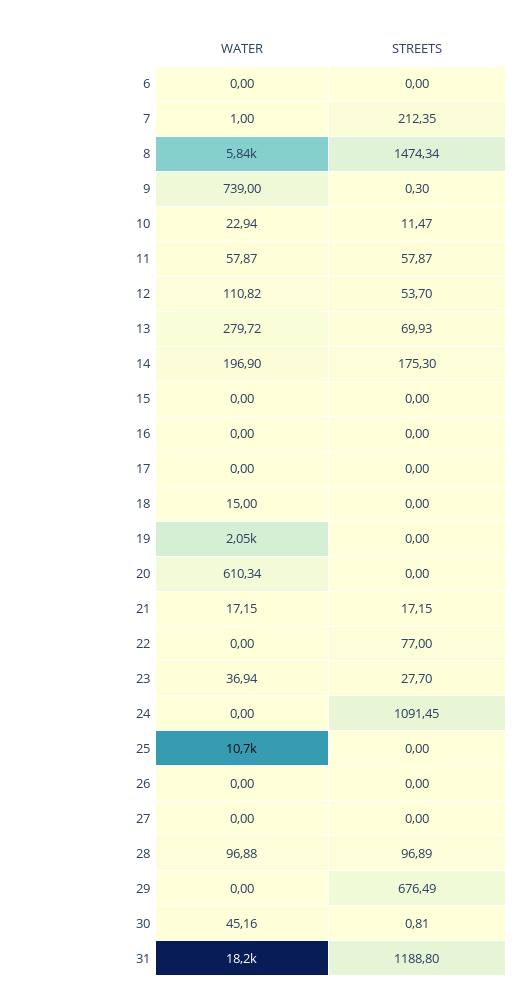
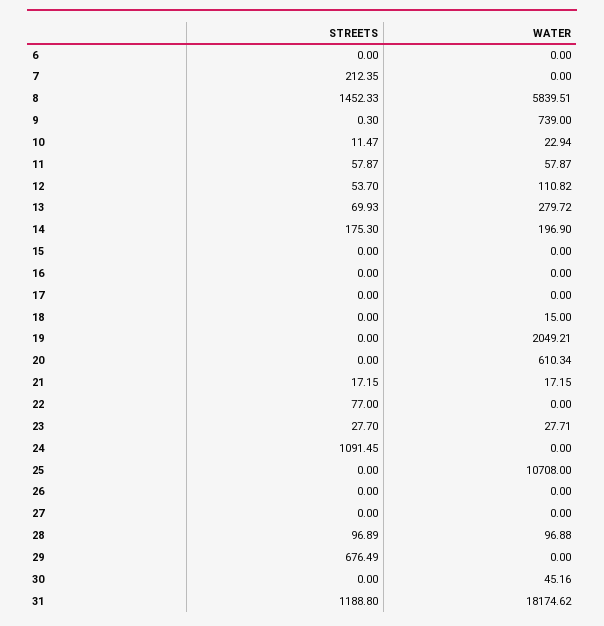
  {
    "WATER": {
      "6": 0,
-     "7": 1,
+     "7": 0,
      "8": 5839.51,
      "9": 739,
      "10": 22.94,
      "11": 57.87,
      "12": 110.82,
      "13": 279.72,
      "14": 196.9,
      "15": 0,
      "16": 0,
      "17": 0,
      "18": 15,
      "19": 2049.21,
      "20": 610.34,
      "21": 17.15,
      "22": 0,
-     "23": 36.94,
+     "23": 27.71,
      "24": 0,
      "25": 10708,
      "26": 0,
      "27": 0,
      "28": 96.88,
      "29": 0,
      "30": 45.16,
      "31": 18174.62
    },
    "STREETS": {
      "6": 0,
      "7": 212.35,
-     "8": 1474.34,
+     "8": 1452.33,
      "9": 0.3,
      "10": 11.47,
      "11": 57.87,
      "12": 53.7,
      "13": 69.93,
      "14": 175.3,
      "15": 0,
      "16": 0,
      "17": 0,
      "18": 0,
      "19": 0,
      "20": 0,
      "21": 17.15,
      "22": 77,
      "23": 27.7,
      "24": 1091.45,
      "25": 0,
      "26": 0,
      "27": 0,
      "28": 96.89,
      "29": 676.49,
-     "30": 0.81,
+     "30": 0,
      "31": 1188.8
    }
  }

